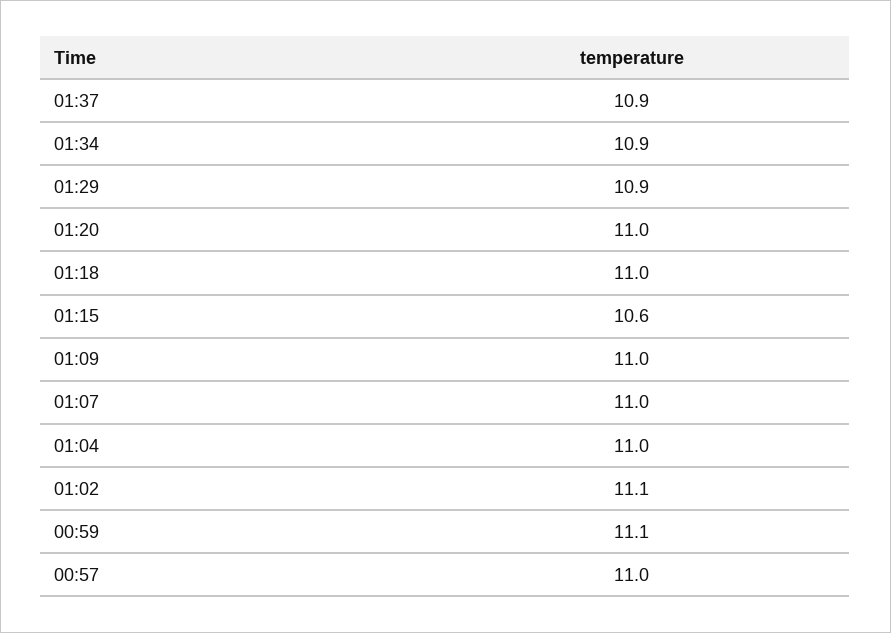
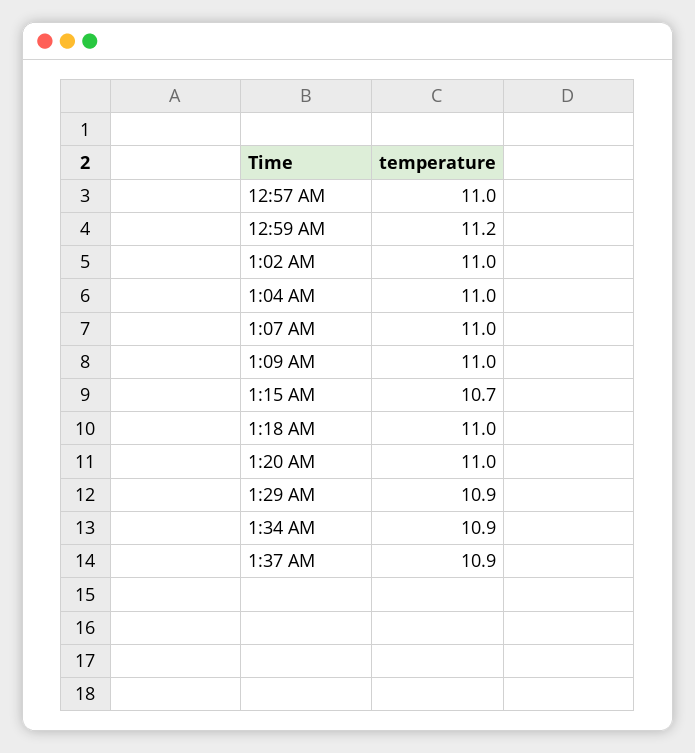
  {
    "01:37": 10.9,
    "01:34": 10.9,
    "01:29": 10.9,
    "01:20": 11,
    "01:18": 11,
-   "01:15": 10.6,
+   "01:15": 10.7,
    "01:09": 11,
    "01:07": 11,
    "01:04": 11,
-   "01:02": 11.1,
+   "01:02": 11,
-   "00:59": 11.1,
+   "00:59": 11.2,
    "00:57": 11
  }

